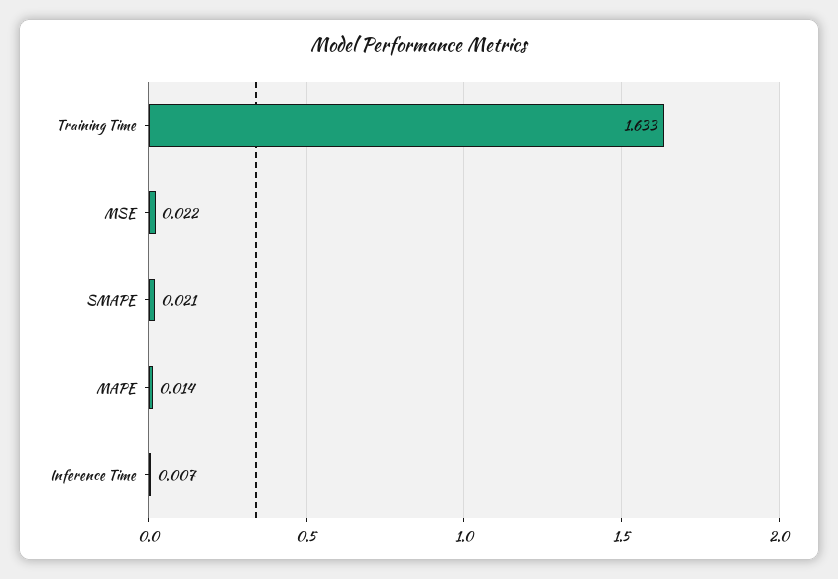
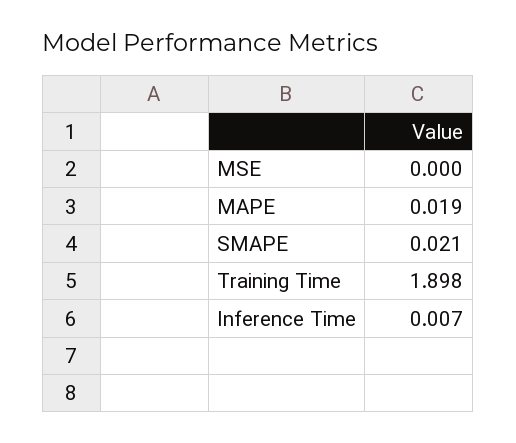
  {
-   "Training Time": 1.633,
+   "Training Time": 1.898,
-   "MSE": 0.022,
+   "MSE": 0,
    "SMAPE": 0.021,
-   "MAPE": 0.014,
+   "MAPE": 0.019,
    "Inference Time": 0.007
  }

